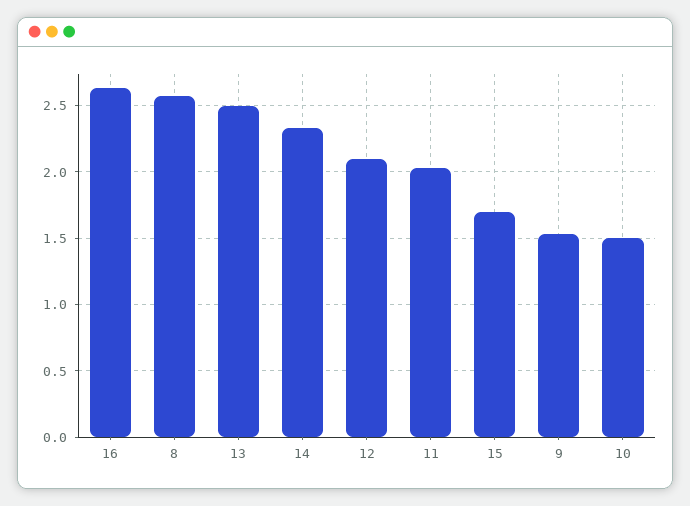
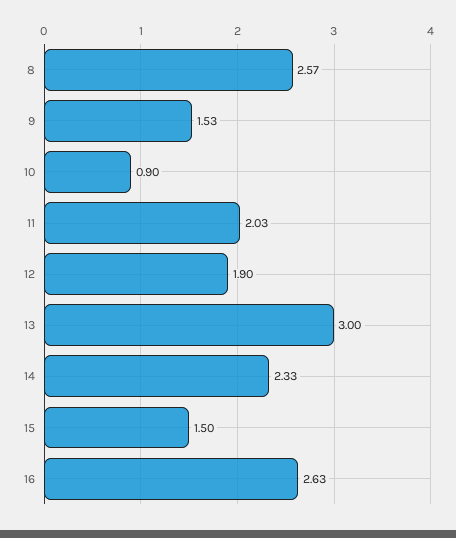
  {
    "16": 2.63,
    "8": 2.57,
-   "13": 2.5,
+   "13": 3,
    "14": 2.33,
-   "12": 2.1,
+   "12": 1.9,
    "11": 2.03,
-   "15": 1.7,
+   "15": 1.5,
    "9": 1.53,
-   "10": 1.5
+   "10": 0.9
  }

